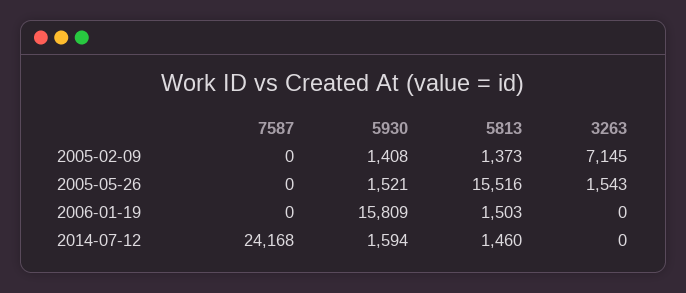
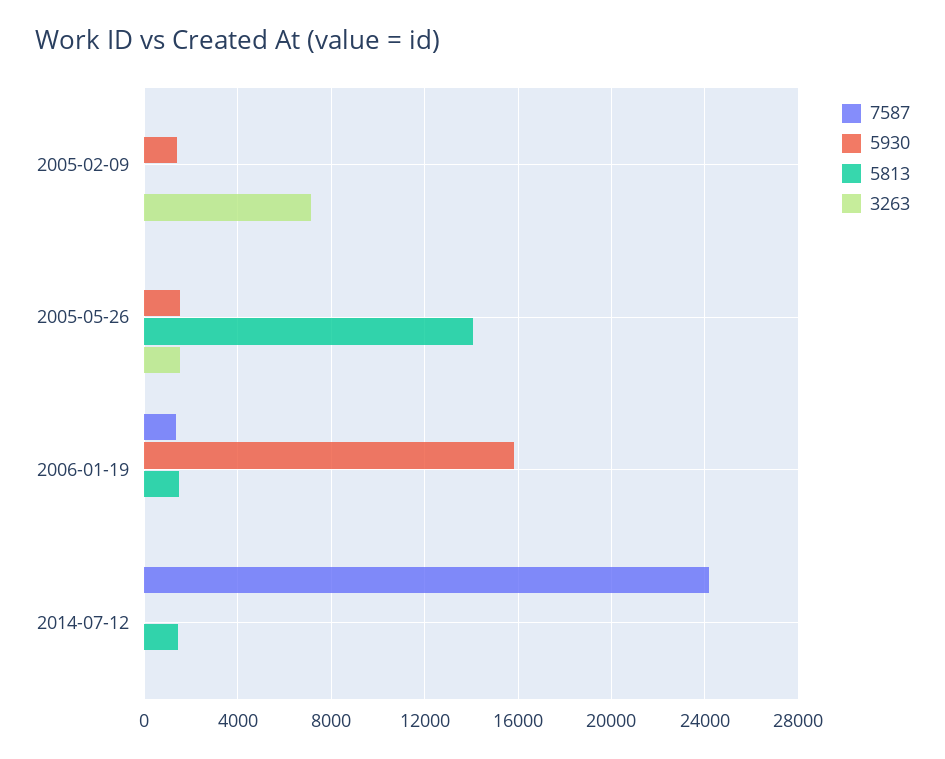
  {
    "7587": {
      "2005-02-09": 0,
      "2005-05-26": 0,
-     "2006-01-19": 0,
+     "2006-01-19": 1500,
      "2014-07-12": 24168
    },
    "5930": {
      "2005-02-09": 1408,
      "2005-05-26": 1521,
      "2006-01-19": 15809,
-     "2014-07-12": 1594
+     "2014-07-12": 0
    },
    "5813": {
-     "2005-02-09": 1373,
+     "2005-02-09": 0,
-     "2005-05-26": 15516,
+     "2005-05-26": 14000,
      "2006-01-19": 1503,
      "2014-07-12": 1460
    },
    "3263": {
      "2005-02-09": 7145,
      "2005-05-26": 1543,
      "2006-01-19": 0,
      "2014-07-12": 0
    }
  }

